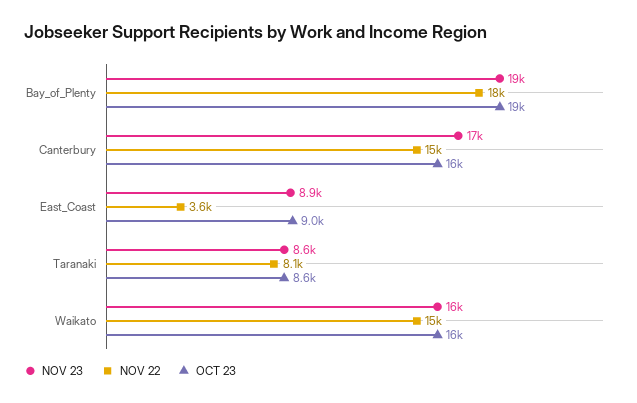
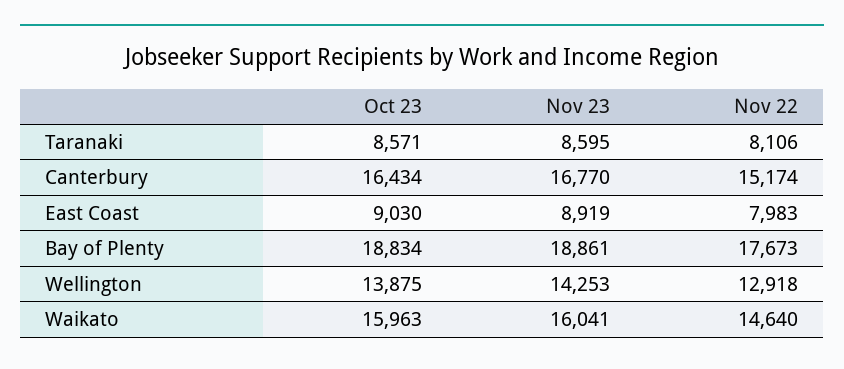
  {
    "NOV 23": {
      "Bay_of_Plenty": 18861,
      "Canterbury": 16770,
      "East_Coast": 8919,
      "Taranaki": 8595,
-     "Waikato": 16041
+     "Waikato": 16041,
+     "Wellington": 14253
    },
    "NOV 22": {
      "Bay_of_Plenty": 17673,
      "Canterbury": 15174,
-     "East_Coast": 3600,
+     "East_Coast": 7983,
      "Taranaki": 8106,
-     "Waikato": 14640
+     "Waikato": 14640,
+     "Wellington": 12918
    },
    "OCT 23": {
      "Bay_of_Plenty": 18834,
      "Canterbury": 16434,
      "East_Coast": 9030,
      "Taranaki": 8571,
-     "Waikato": 15963
+     "Waikato": 15963,
+     "Wellington": 13875
    }
  }

